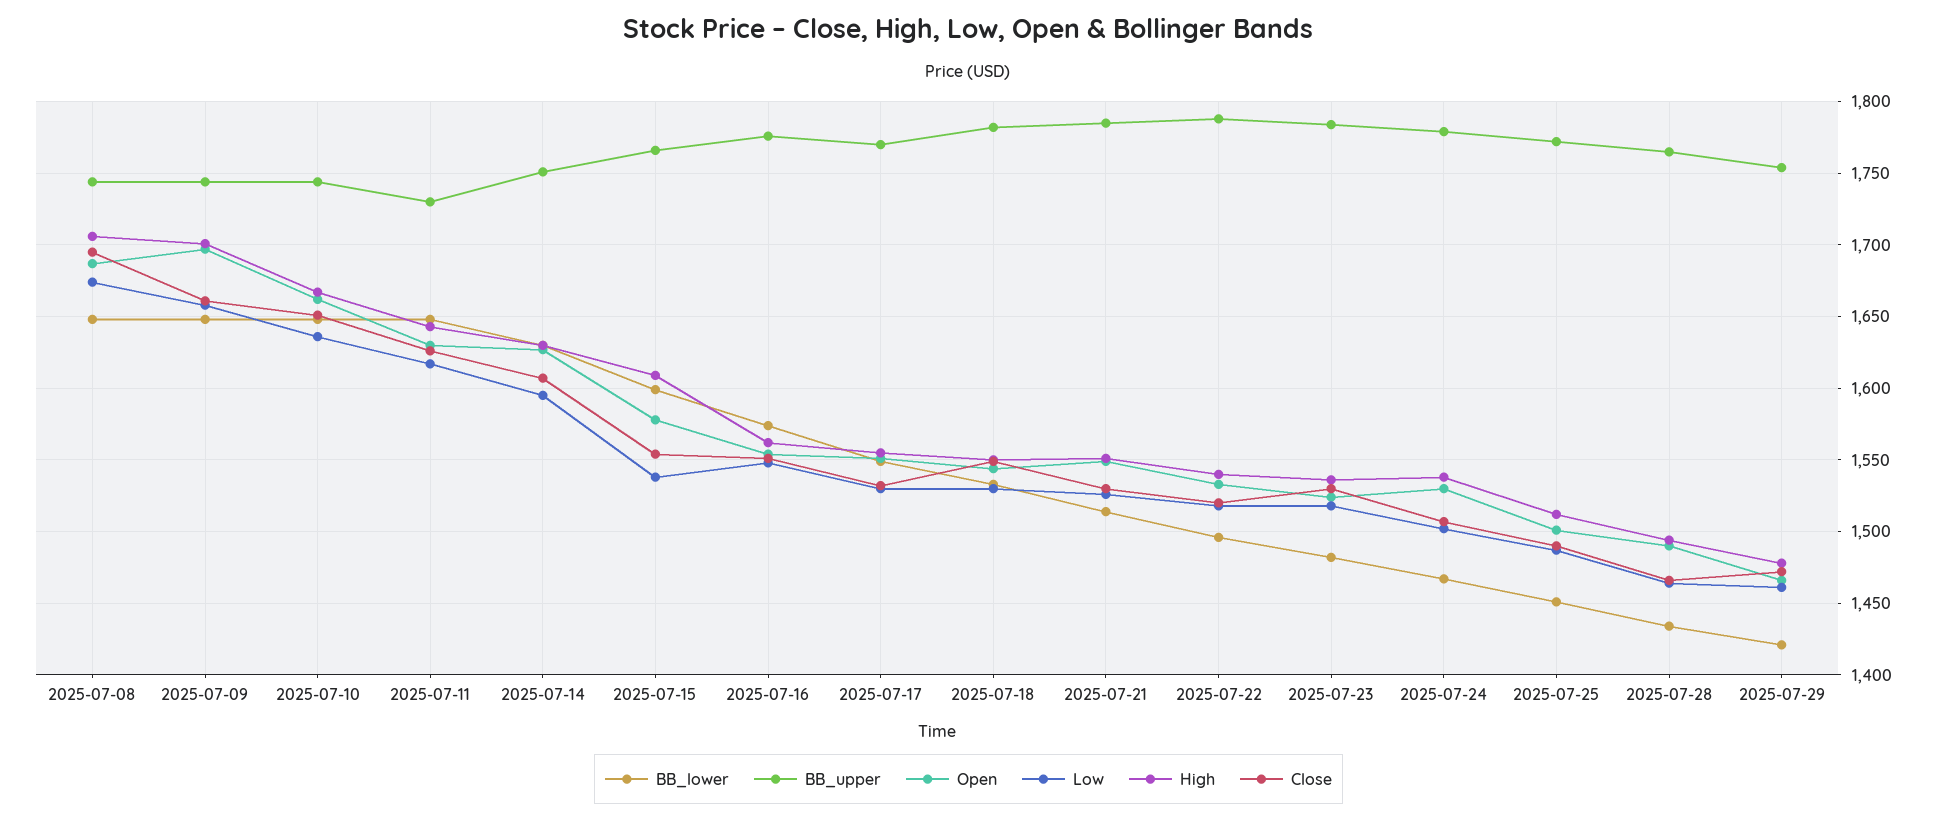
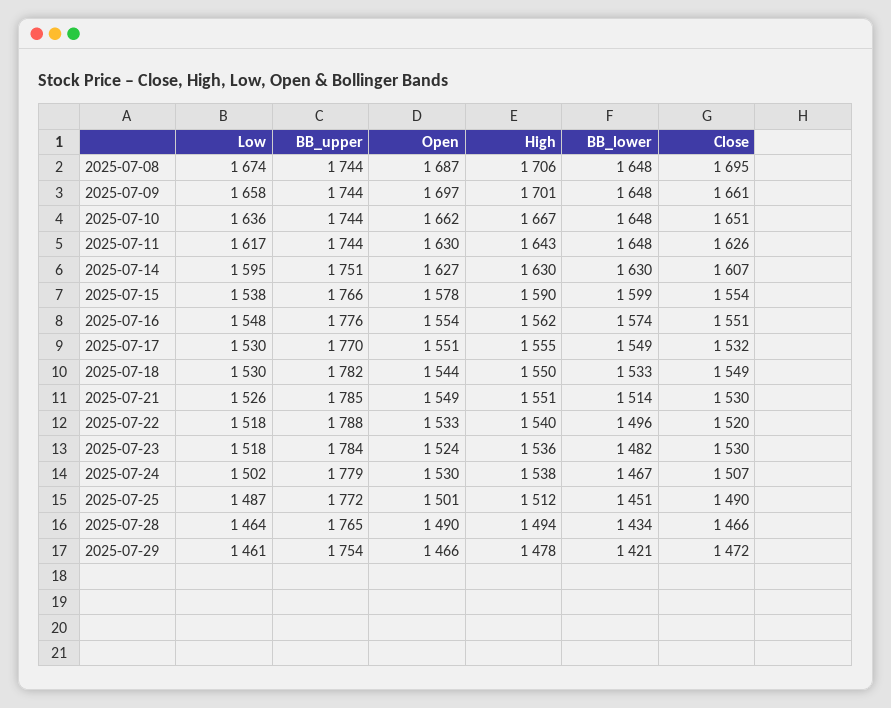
  {
    "BB_lower": {
      "2025-07-08": 1648,
      "2025-07-09": 1648,
      "2025-07-10": 1648,
      "2025-07-11": 1648,
      "2025-07-14": 1630,
      "2025-07-15": 1599,
      "2025-07-16": 1574,
      "2025-07-17": 1549,
      "2025-07-18": 1533,
      "2025-07-21": 1514,
      "2025-07-22": 1496,
      "2025-07-23": 1482,
      "2025-07-24": 1467,
      "2025-07-25": 1451,
      "2025-07-28": 1434,
      "2025-07-29": 1421
    },
    "BB_upper": {
      "2025-07-08": 1744,
      "2025-07-09": 1744,
      "2025-07-10": 1744,
-     "2025-07-11": 1730,
+     "2025-07-11": 1744,
      "2025-07-14": 1751,
      "2025-07-15": 1766,
      "2025-07-16": 1776,
      "2025-07-17": 1770,
      "2025-07-18": 1782,
      "2025-07-21": 1785,
      "2025-07-22": 1788,
      "2025-07-23": 1784,
      "2025-07-24": 1779,
      "2025-07-25": 1772,
      "2025-07-28": 1765,
      "2025-07-29": 1754
    },
    "Open": {
      "2025-07-08": 1687,
      "2025-07-09": 1697,
      "2025-07-10": 1662,
      "2025-07-11": 1630,
      "2025-07-14": 1627,
      "2025-07-15": 1578,
      "2025-07-16": 1554,
      "2025-07-17": 1551,
      "2025-07-18": 1544,
      "2025-07-21": 1549,
      "2025-07-22": 1533,
      "2025-07-23": 1524,
      "2025-07-24": 1530,
      "2025-07-25": 1501,
      "2025-07-28": 1490,
      "2025-07-29": 1466
    },
    "Low": {
      "2025-07-08": 1674,
      "2025-07-09": 1658,
      "2025-07-10": 1636,
      "2025-07-11": 1617,
      "2025-07-14": 1595,
      "2025-07-15": 1538,
      "2025-07-16": 1548,
      "2025-07-17": 1530,
      "2025-07-18": 1530,
      "2025-07-21": 1526,
      "2025-07-22": 1518,
      "2025-07-23": 1518,
      "2025-07-24": 1502,
      "2025-07-25": 1487,
      "2025-07-28": 1464,
      "2025-07-29": 1461
    },
    "High": {
      "2025-07-08": 1706,
      "2025-07-09": 1701,
      "2025-07-10": 1667,
      "2025-07-11": 1643,
      "2025-07-14": 1630,
-     "2025-07-15": 1610,
+     "2025-07-15": 1590,
      "2025-07-16": 1562,
      "2025-07-17": 1555,
      "2025-07-18": 1550,
      "2025-07-21": 1551,
      "2025-07-22": 1540,
      "2025-07-23": 1536,
      "2025-07-24": 1538,
      "2025-07-25": 1512,
      "2025-07-28": 1494,
      "2025-07-29": 1478
    },
    "Close": {
      "2025-07-08": 1695,
      "2025-07-09": 1661,
      "2025-07-10": 1651,
      "2025-07-11": 1626,
      "2025-07-14": 1607,
      "2025-07-15": 1554,
      "2025-07-16": 1551,
      "2025-07-17": 1532,
      "2025-07-18": 1549,
      "2025-07-21": 1530,
      "2025-07-22": 1520,
      "2025-07-23": 1530,
      "2025-07-24": 1507,
      "2025-07-25": 1490,
      "2025-07-28": 1466,
      "2025-07-29": 1472
    }
  }

